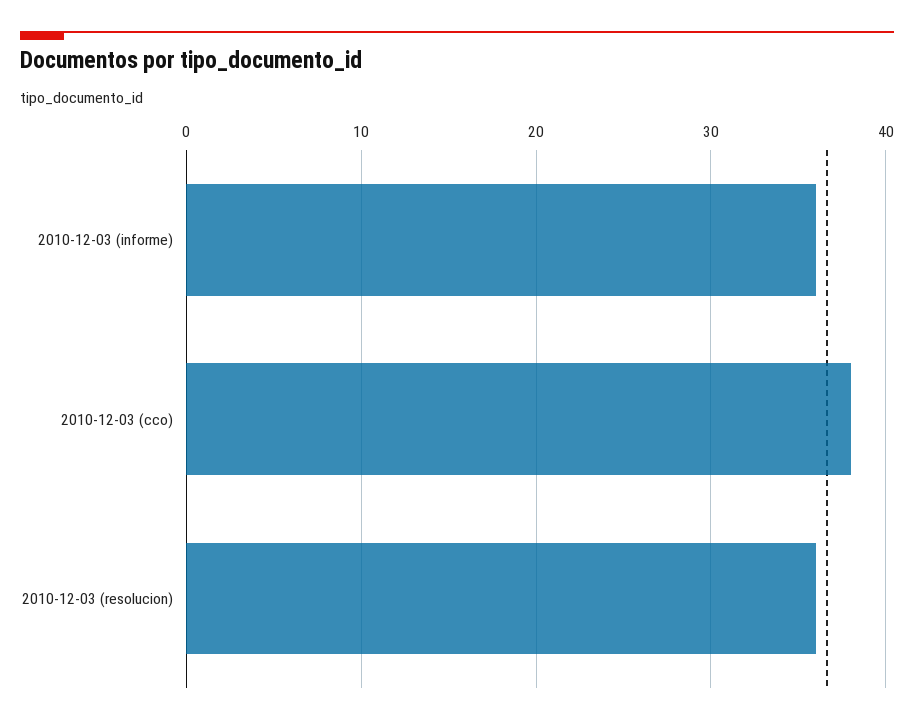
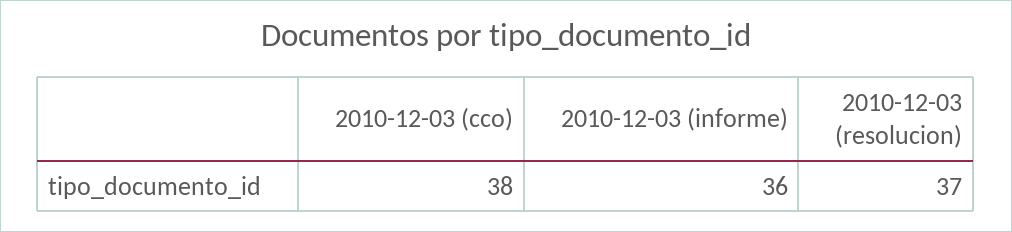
  {
    "2010-12-03 (informe)": 36,
    "2010-12-03 (cco)": 38,
-   "2010-12-03 (resolucion)": 36
+   "2010-12-03 (resolucion)": 37
  }

